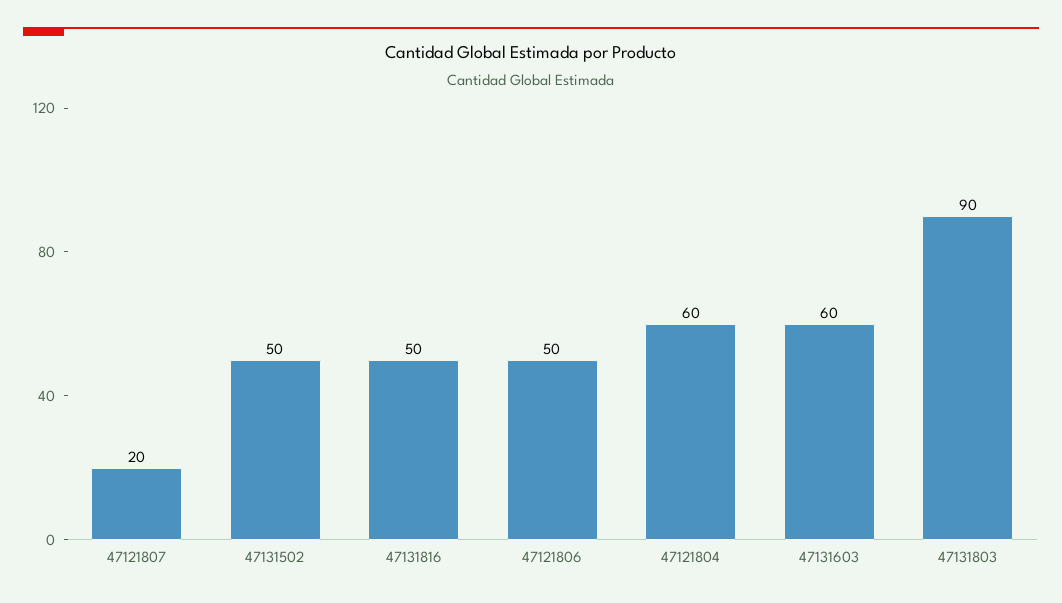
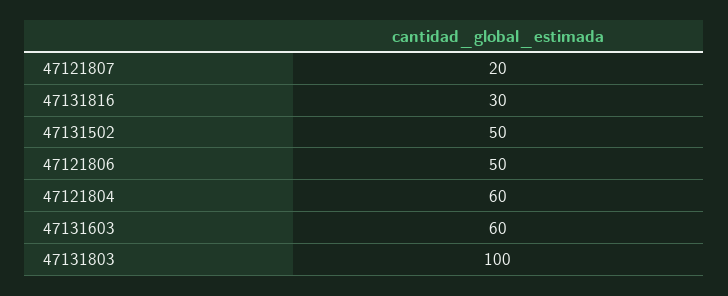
  {
    "47121807": 20,
    "47131502": 50,
-   "47131816": 50,
+   "47131816": 30,
    "47121806": 50,
    "47121804": 60,
    "47131603": 60,
-   "47131803": 90
+   "47131803": 100
  }

